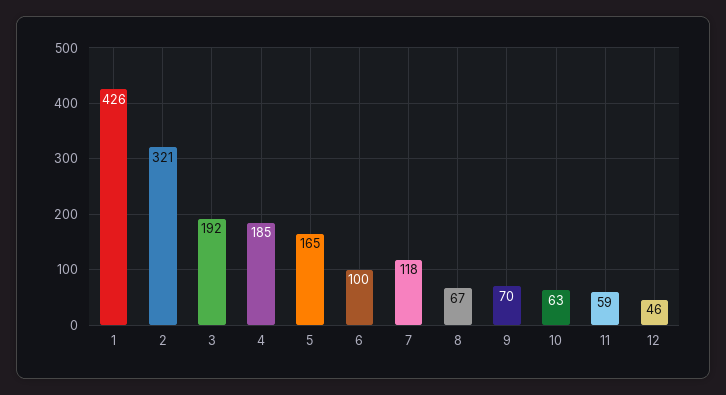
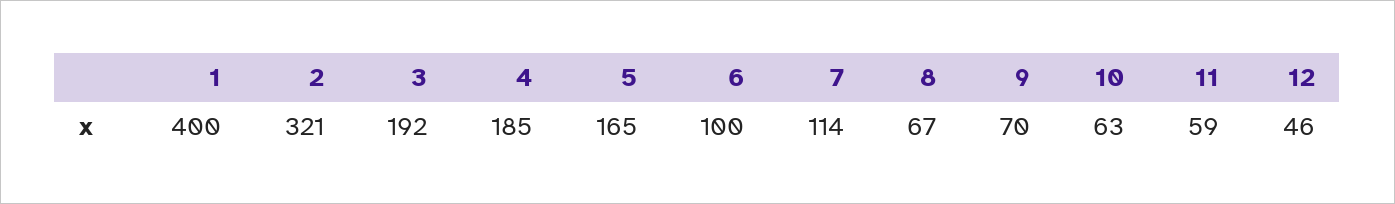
  {
-   "1": 426,
+   "1": 400,
    "2": 321,
    "3": 192,
    "4": 185,
    "5": 165,
    "6": 100,
-   "7": 118,
+   "7": 114,
    "8": 67,
    "9": 70,
    "10": 63,
    "11": 59,
    "12": 46
  }

